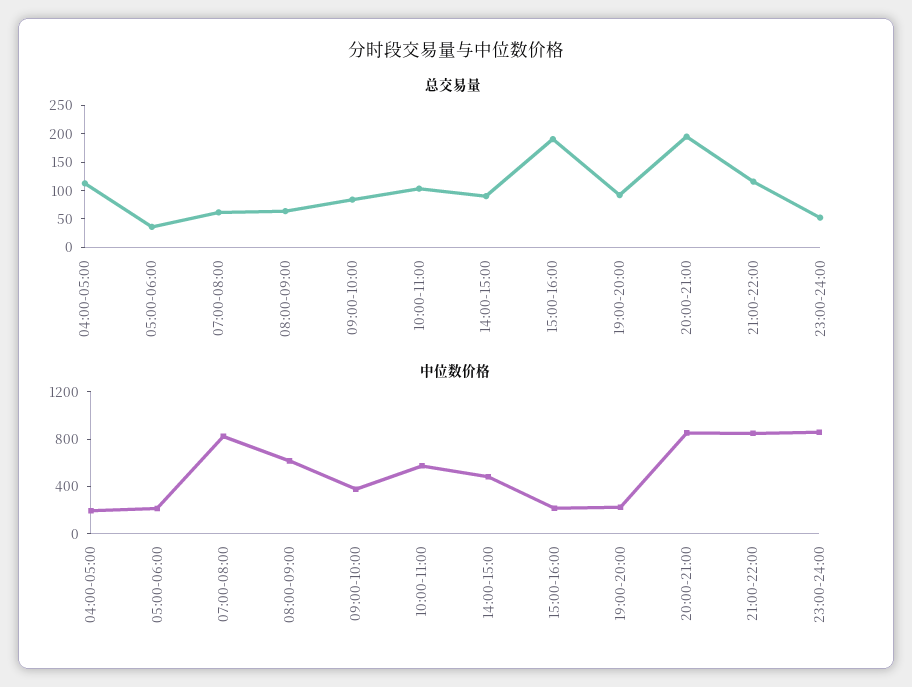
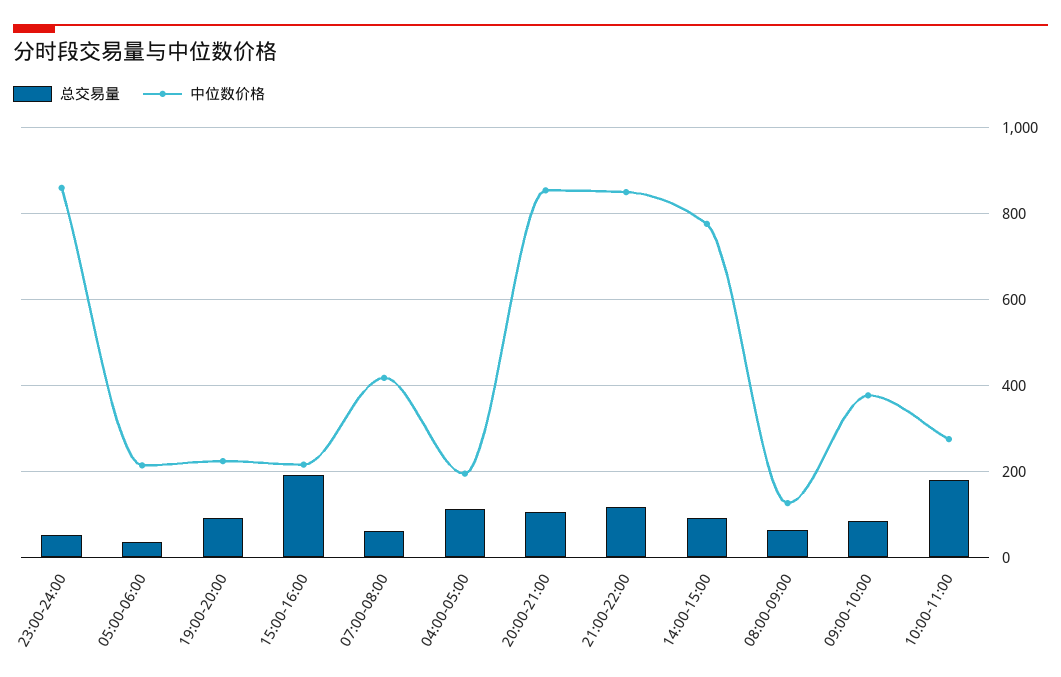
  {
    "总交易量": {
      "04:00-05:00": 120,
      "05:00-06:00": 40,
      "07:00-08:00": 60,
      "08:00-09:00": 60,
      "09:00-10:00": 80,
-     "10:00-11:00": 100,
+     "10:00-11:00": 180,
      "14:00-15:00": 100,
      "15:00-16:00": 200,
      "19:00-20:00": 100,
-     "20:00-21:00": 200,
+     "20:00-21:00": 100,
      "21:00-22:00": 120,
      "23:00-24:00": 60
    },
    "中位数价格": {
      "04:00-05:00": 200,
      "05:00-06:00": 220,
-     "07:00-08:00": 800,
+     "07:00-08:00": 420,
-     "08:00-09:00": 600,
+     "08:00-09:00": 120,
      "09:00-10:00": 380,
-     "10:00-11:00": 600,
+     "10:00-11:00": 280,
-     "14:00-15:00": 500,
+     "14:00-15:00": 780,
      "15:00-16:00": 220,
      "19:00-20:00": 220,
      "20:00-21:00": 860,
      "21:00-22:00": 840,
      "23:00-24:00": 860
    }
  }

